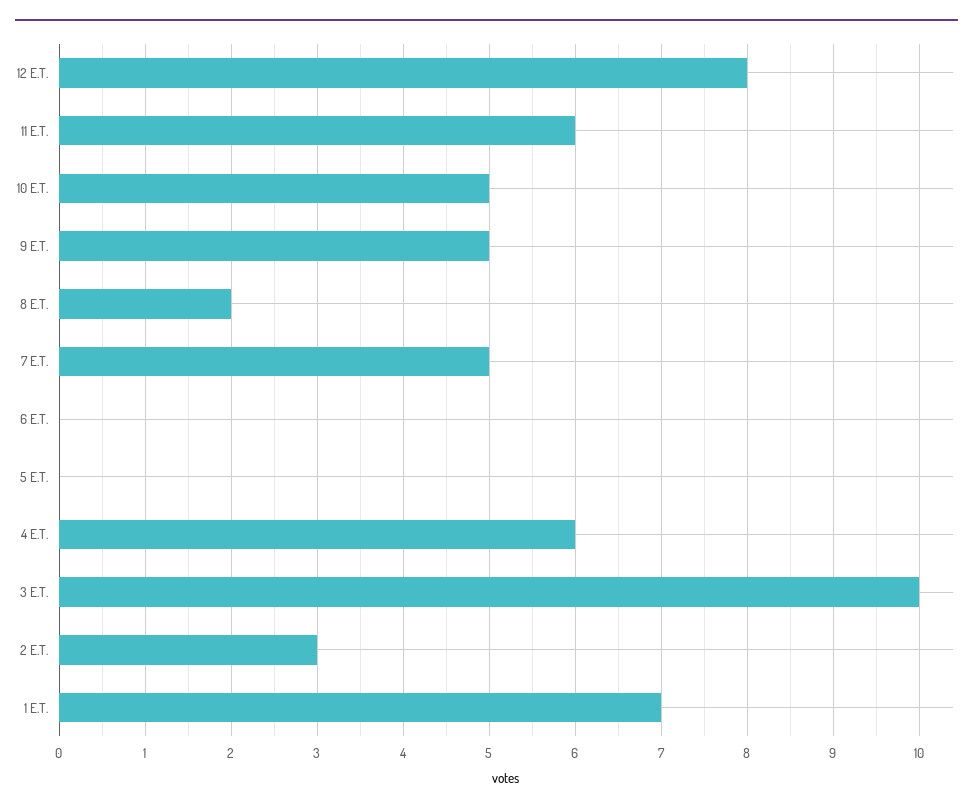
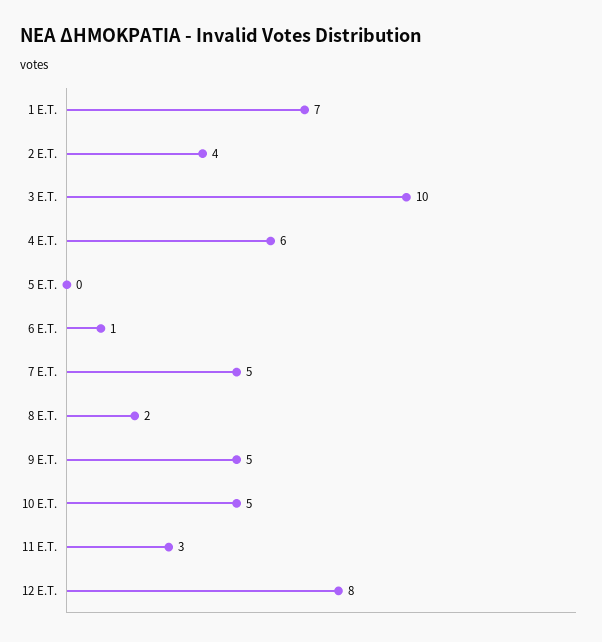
  {
    "12 E.T.": 8,
-   "11 E.T.": 6,
+   "11 E.T.": 3,
    "10 E.T.": 5,
    "9 E.T.": 5,
    "8 E.T.": 2,
    "7 E.T.": 5,
-   "6 E.T.": 0,
+   "6 E.T.": 1,
    "5 E.T.": 0,
    "4 E.T.": 6,
    "3 E.T.": 10,
-   "2 E.T.": 3,
+   "2 E.T.": 4,
    "1 E.T.": 7
  }

